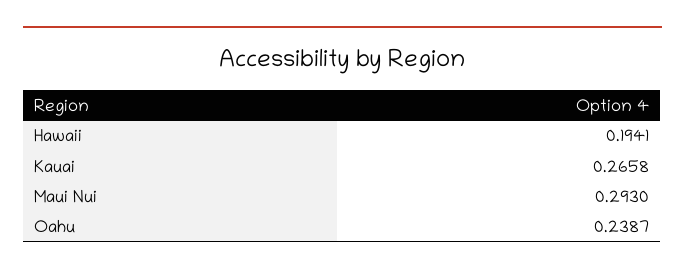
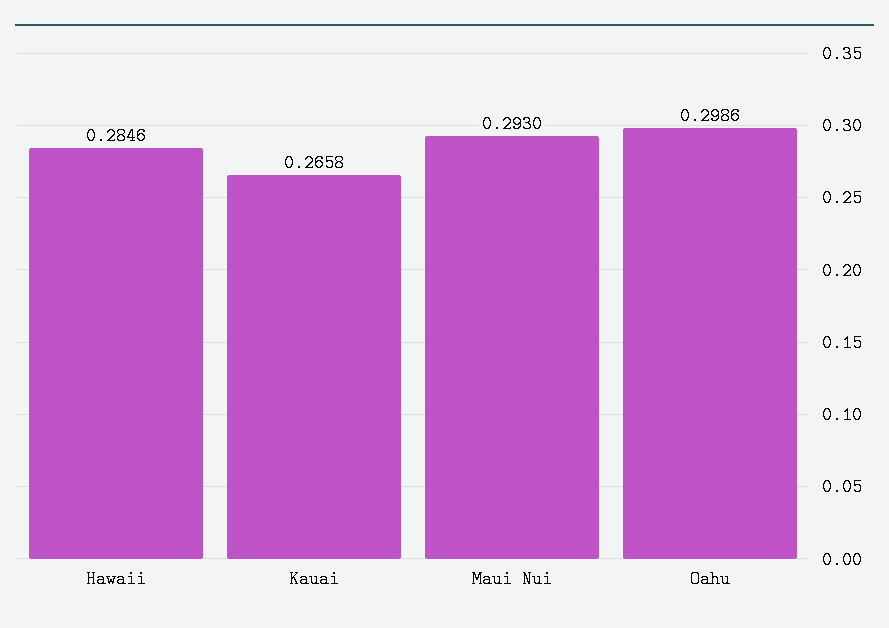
  {
-   "Hawaii": 0.1941,
+   "Hawaii": 0.2846,
    "Kauai": 0.2658,
    "Maui Nui": 0.293,
-   "Oahu": 0.2387
+   "Oahu": 0.2986
  }

